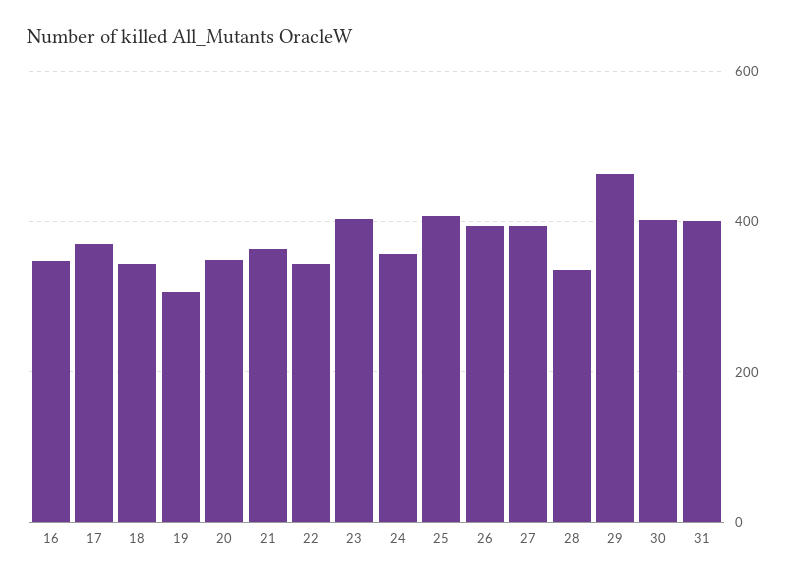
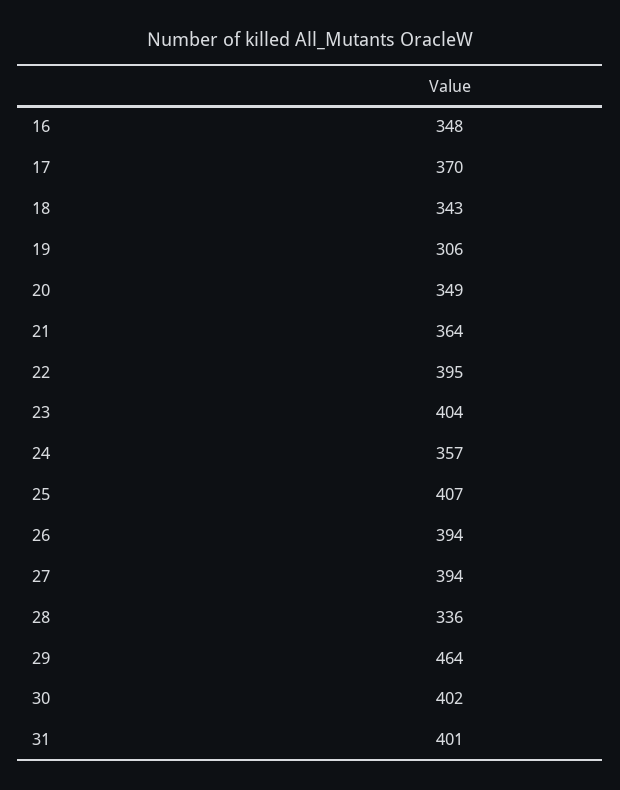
  {
    "16": 348,
    "17": 370,
    "18": 343,
    "19": 306,
    "20": 349,
    "21": 364,
-   "22": 340,
+   "22": 395,
    "23": 404,
    "24": 357,
    "25": 407,
    "26": 394,
    "27": 394,
    "28": 336,
    "29": 464,
    "30": 402,
    "31": 401
  }

